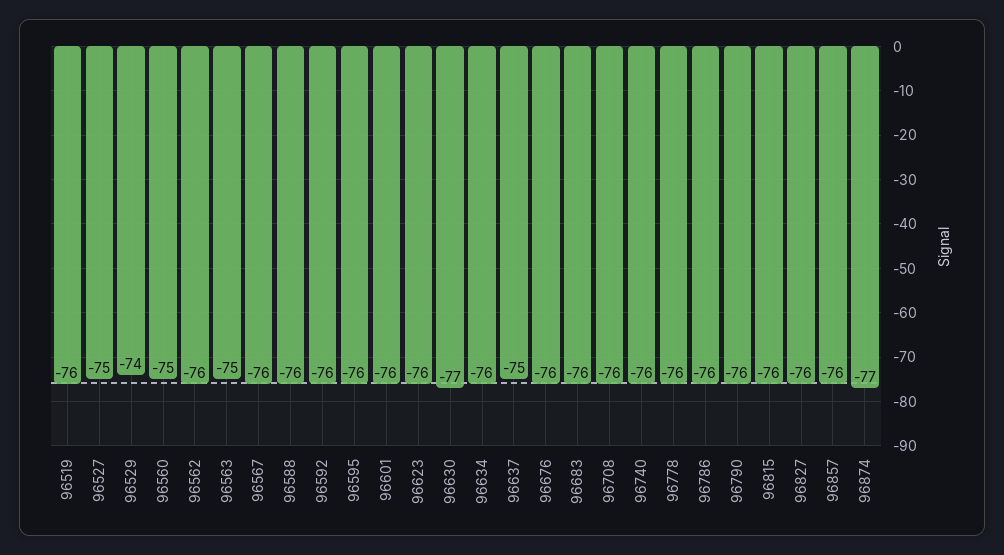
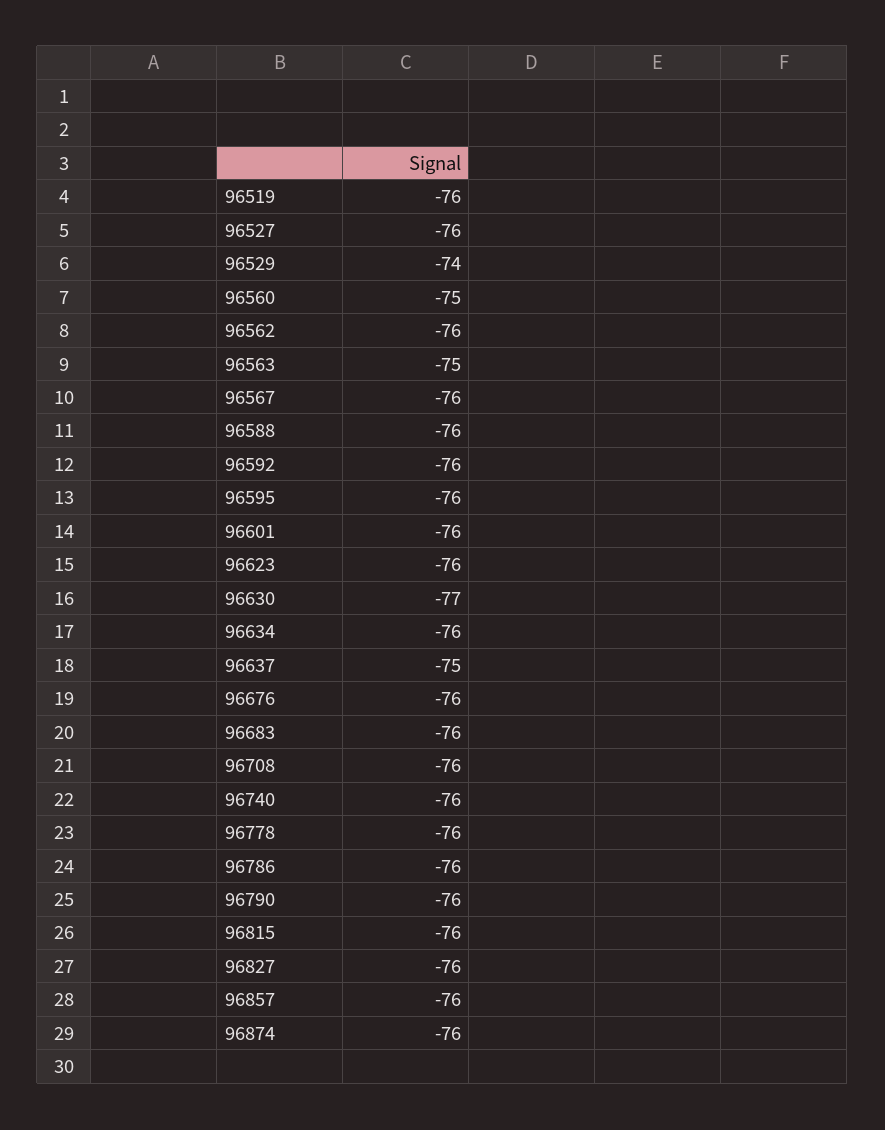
  {
    "96519": -76,
-   "96527": -75,
+   "96527": -76,
    "96529": -74,
    "96560": -75,
    "96562": -76,
    "96563": -75,
    "96567": -76,
    "96588": -76,
    "96592": -76,
    "96595": -76,
    "96601": -76,
    "96623": -76,
    "96630": -77,
    "96634": -76,
    "96637": -75,
    "96676": -76,
    "96683": -76,
    "96708": -76,
    "96740": -76,
    "96778": -76,
    "96786": -76,
    "96790": -76,
    "96815": -76,
    "96827": -76,
    "96857": -76,
-   "96874": -77
+   "96874": -76
  }

